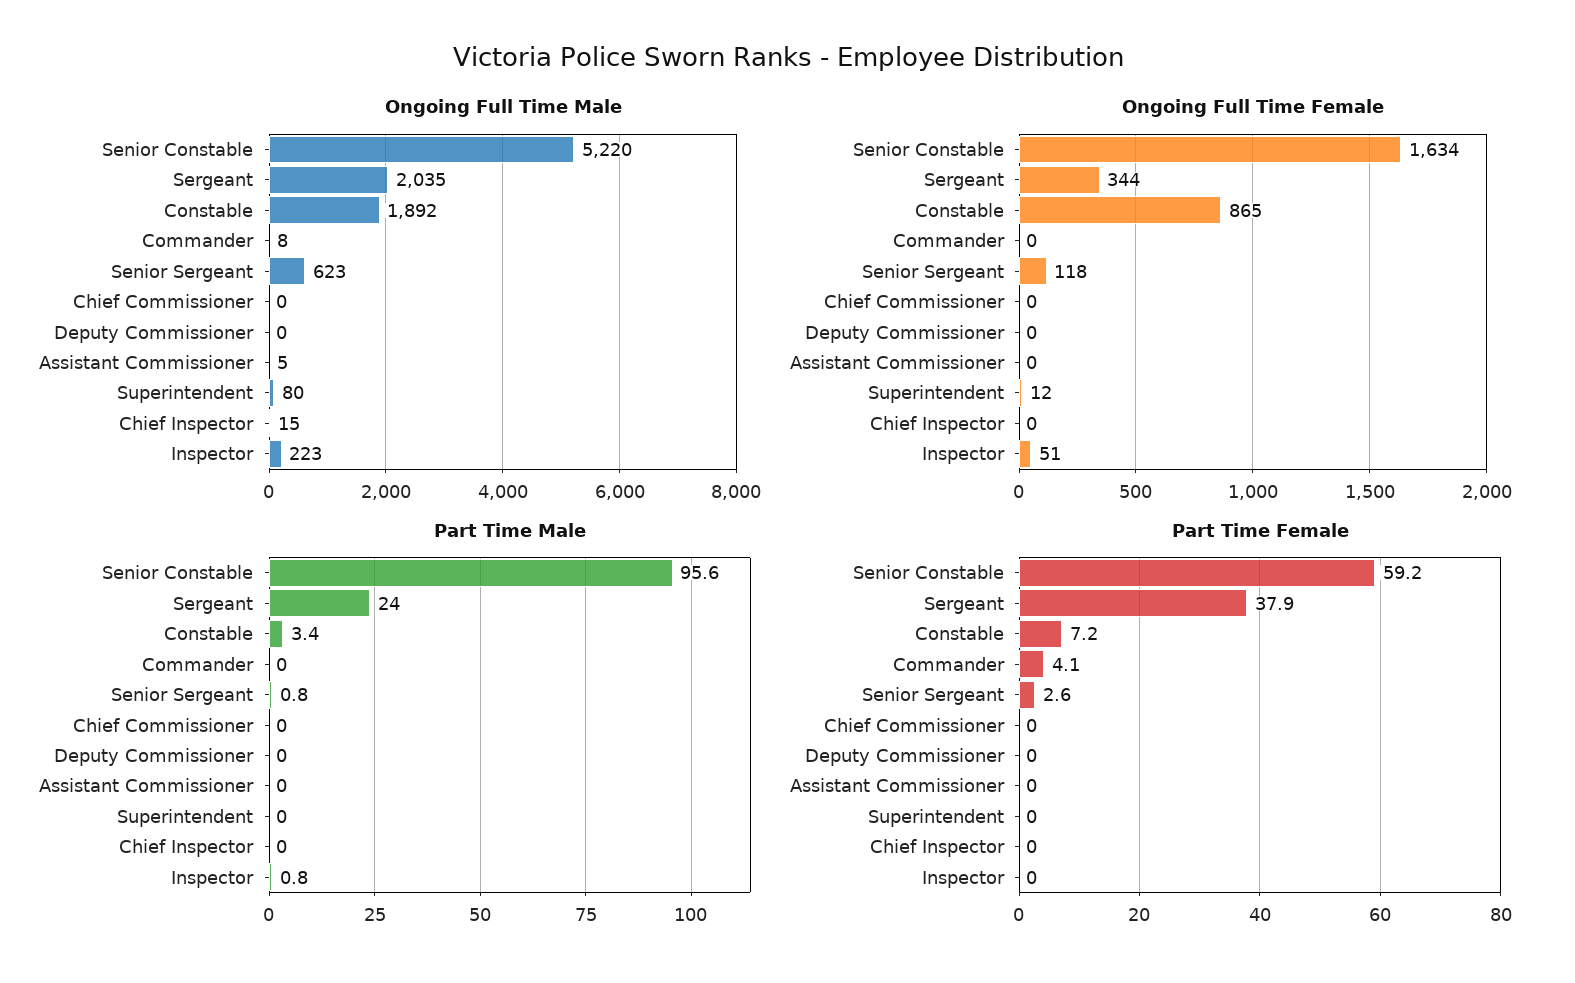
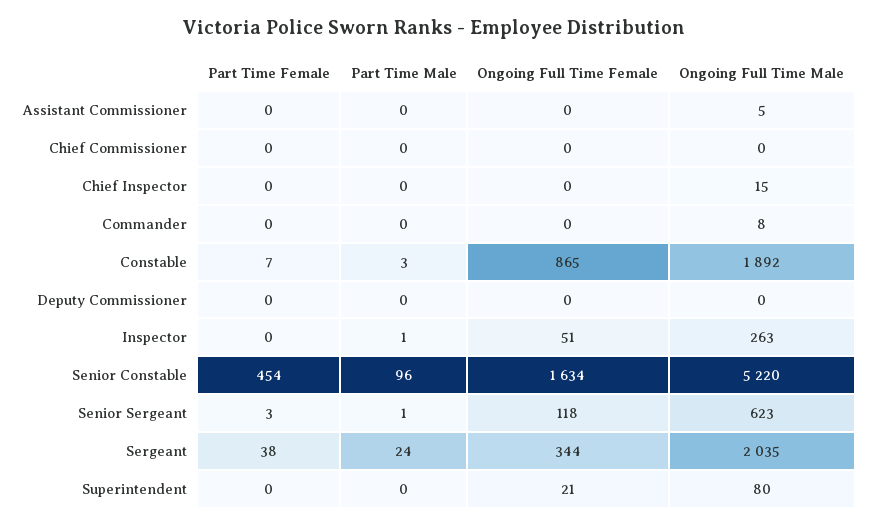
  {
    "Ongoing Full Time Male": {
      "Senior Constable": 5220,
      "Sergeant": 2035,
      "Constable": 1892,
      "Commander": 8,
      "Senior Sergeant": 623,
      "Chief Commissioner": 0,
      "Deputy Commissioner": 0,
      "Assistant Commissioner": 5,
      "Superintendent": 80,
      "Chief Inspector": 15,
-     "Inspector": 223
+     "Inspector": 263
    },
    "Ongoing Full Time Female": {
      "Senior Constable": 1634,
      "Sergeant": 344,
      "Constable": 865,
      "Commander": 0,
      "Senior Sergeant": 118,
      "Chief Commissioner": 0,
      "Deputy Commissioner": 0,
      "Assistant Commissioner": 0,
-     "Superintendent": 12,
+     "Superintendent": 21,
      "Chief Inspector": 0,
      "Inspector": 51
    },
    "Part Time Male": {
      "Senior Constable": 95.6,
      "Sergeant": 24,
      "Constable": 3.4,
      "Commander": 0,
      "Senior Sergeant": 0.8,
      "Chief Commissioner": 0,
      "Deputy Commissioner": 0,
      "Assistant Commissioner": 0,
      "Superintendent": 0,
      "Chief Inspector": 0,
      "Inspector": 0.8
    },
    "Part Time Female": {
-     "Senior Constable": 59.2,
+     "Senior Constable": 454,
      "Sergeant": 37.9,
      "Constable": 7.2,
-     "Commander": 4.1,
+     "Commander": 0,
      "Senior Sergeant": 2.6,
      "Chief Commissioner": 0,
      "Deputy Commissioner": 0,
      "Assistant Commissioner": 0,
      "Superintendent": 0,
      "Chief Inspector": 0,
      "Inspector": 0
    }
  }

